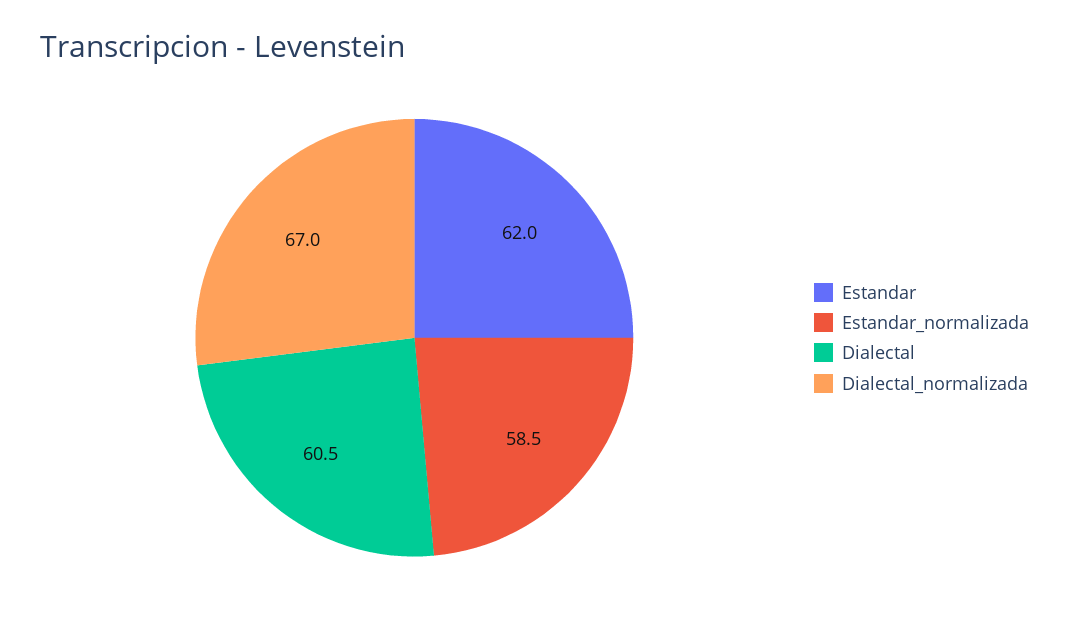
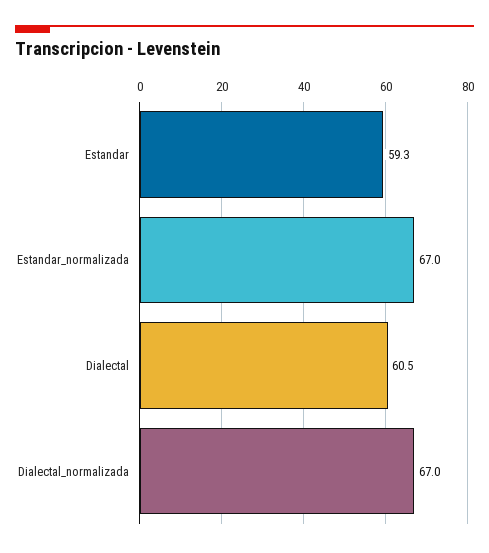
  {
-   "Estandar": 62,
+   "Estandar": 59.3,
-   "Estandar_normalizada": 58.5,
+   "Estandar_normalizada": 67,
    "Dialectal": 60.5,
    "Dialectal_normalizada": 67
  }

